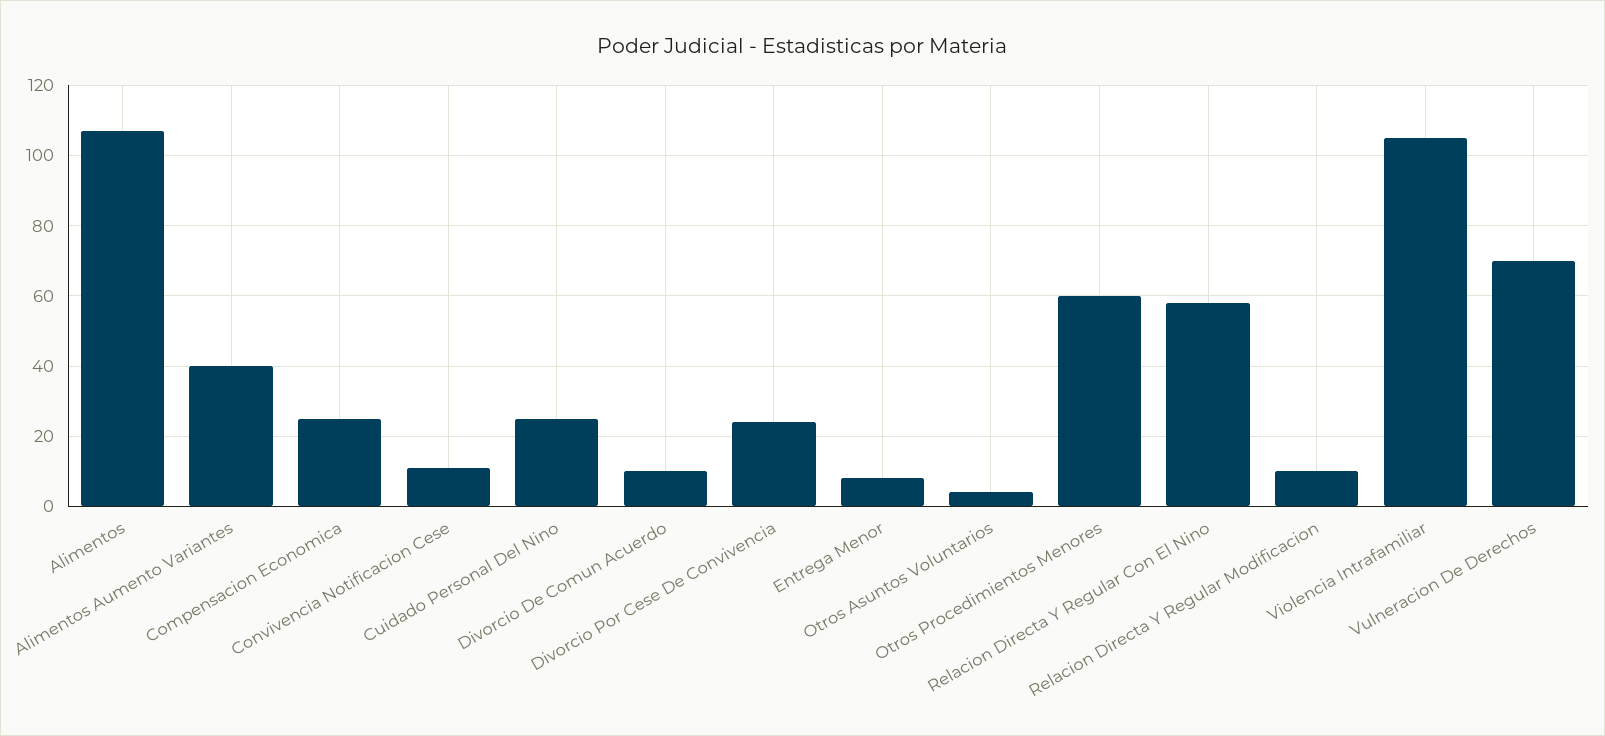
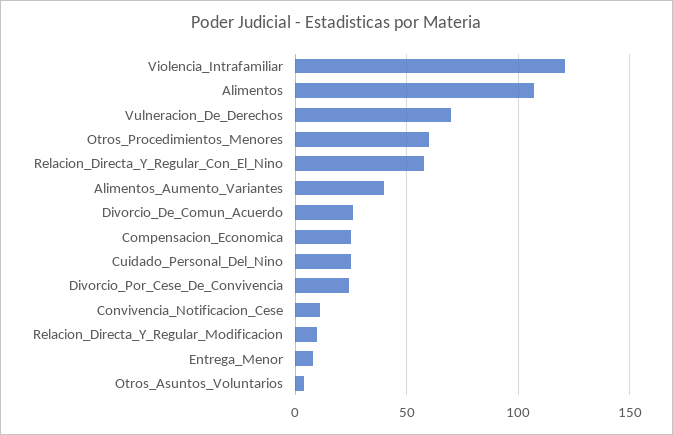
  {
    "Alimentos": 105,
    "Alimentos Aumento Variantes": 40,
    "Compensacion Economica": 25,
    "Convivencia Notificacion Cese": 10,
    "Cuidado Personal Del Nino": 25,
-   "Divorcio De Comun Acuerdo": 10,
+   "Divorcio De Comun Acuerdo": 25,
    "Divorcio Por Cese De Convivencia": 25,
    "Entrega Menor": 10,
    "Otros Asuntos Voluntarios": 5,
    "Otros Procedimientos Menores": 60,
    "Relacion Directa Y Regular Con El Nino": 60,
    "Relacion Directa Y Regular Modificacion": 10,
-   "Violencia Intrafamiliar": 105,
+   "Violencia Intrafamiliar": 120,
    "Vulneracion De Derechos": 70
  }

